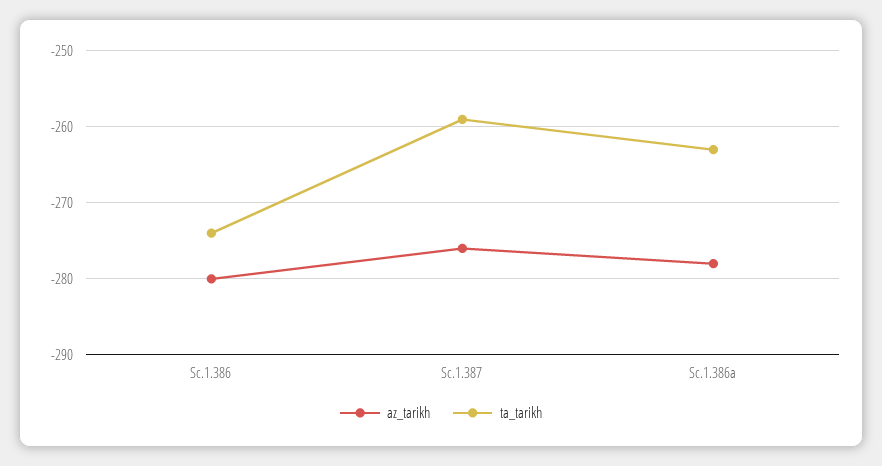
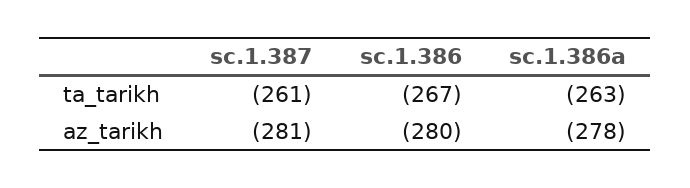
  {
    "az_tarikh": {
      "Sc.1.386": -280,
-     "Sc.1.387": -276,
+     "Sc.1.387": -281,
      "Sc.1.386a": -278
    },
    "ta_tarikh": {
-     "Sc.1.386": -274,
+     "Sc.1.386": -267,
-     "Sc.1.387": -259,
+     "Sc.1.387": -261,
      "Sc.1.386a": -263
    }
  }

